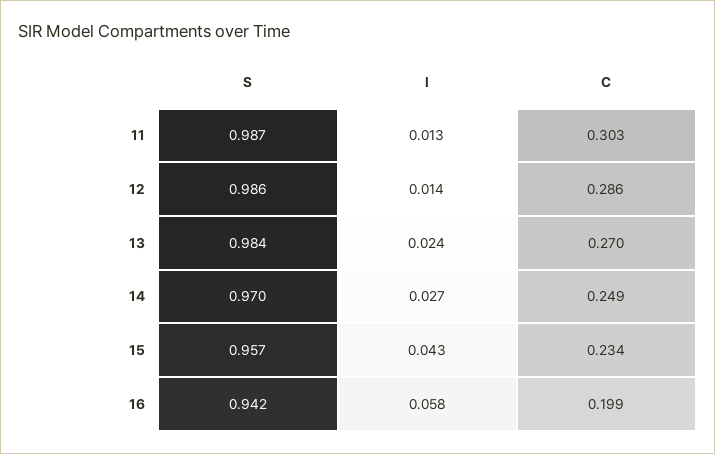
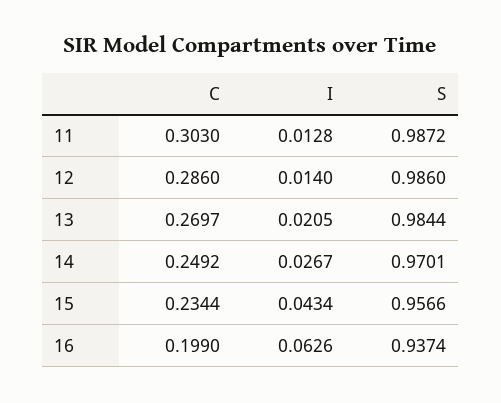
  {
    "S": {
      "11": 0.9872,
      "12": 0.986,
      "13": 0.9844,
      "14": 0.9701,
      "15": 0.9566,
-     "16": 0.942
+     "16": 0.9374
    },
    "I": {
      "11": 0.0128,
      "12": 0.014,
-     "13": 0.024,
+     "13": 0.0205,
      "14": 0.0267,
      "15": 0.0434,
-     "16": 0.058
+     "16": 0.0626
    },
    "C": {
      "11": 0.303,
      "12": 0.286,
      "13": 0.2697,
      "14": 0.2492,
      "15": 0.2344,
      "16": 0.199
    }
  }

